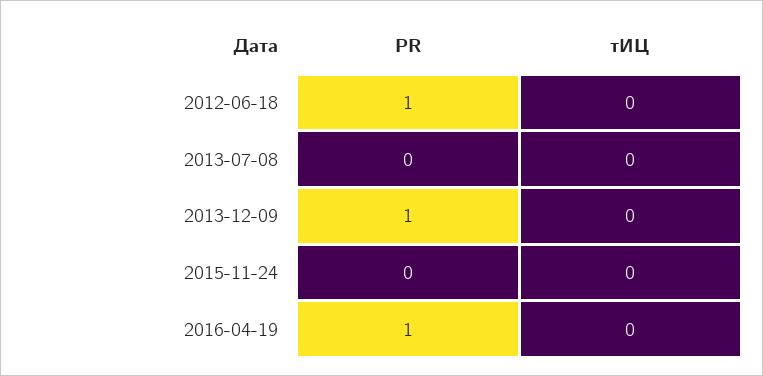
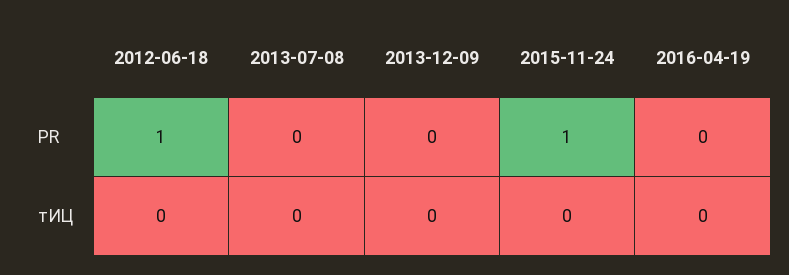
  {
    "PR": {
      "2012-06-18": 1,
      "2013-07-08": 0,
-     "2013-12-09": 1,
+     "2013-12-09": 0,
-     "2015-11-24": 0,
+     "2015-11-24": 1,
-     "2016-04-19": 1
+     "2016-04-19": 0
    },
    "тИЦ": {
      "2012-06-18": 0,
      "2013-07-08": 0,
      "2013-12-09": 0,
      "2015-11-24": 0,
      "2016-04-19": 0
    }
  }

